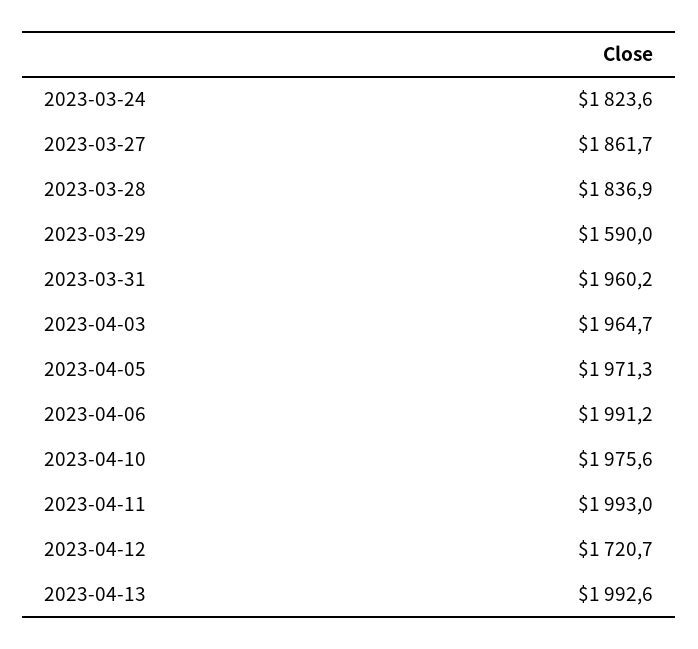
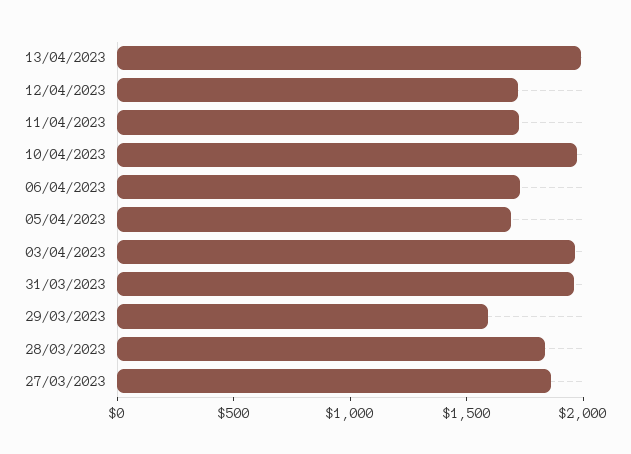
  {
-   "2023-03-24": 1823.6,
    "2023-03-27": 1861.7,
    "2023-03-28": 1836.9,
    "2023-03-29": 1590,
    "2023-03-31": 1960.2,
    "2023-04-03": 1964.7,
-   "2023-04-05": 1971.3,
+   "2023-04-05": 1700,
-   "2023-04-06": 1991.2,
+   "2023-04-06": 1700,
    "2023-04-10": 1975.6,
-   "2023-04-11": 1993,
+   "2023-04-11": 1700,
    "2023-04-12": 1720.7,
    "2023-04-13": 1992.6
  }

